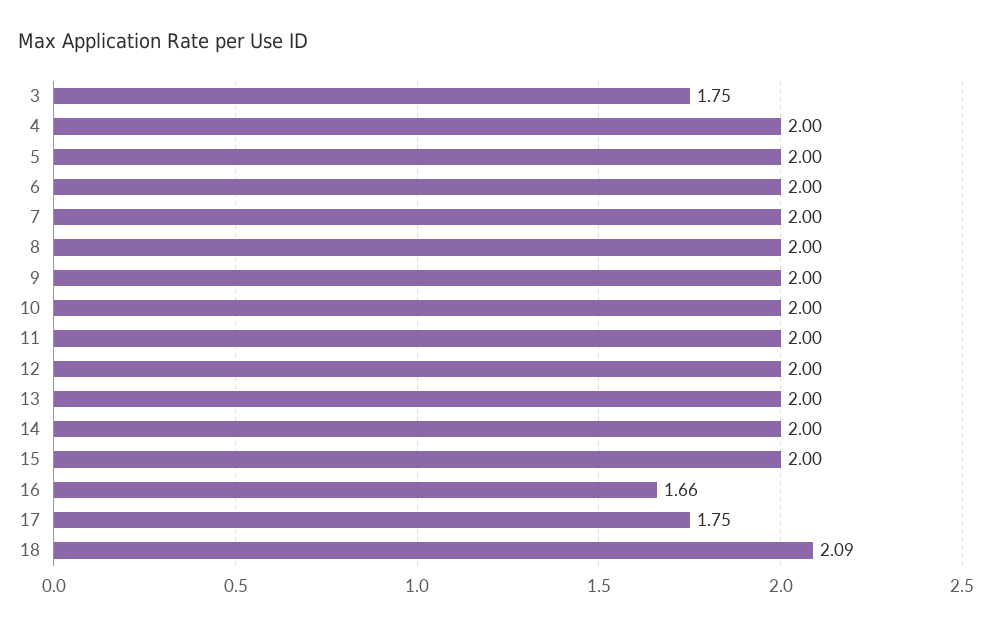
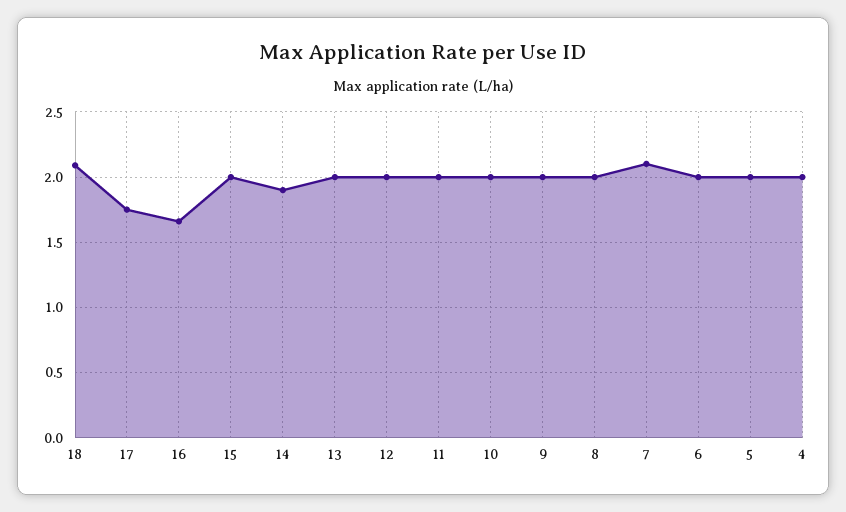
  {
-   "3": 1.75,
    "4": 2,
    "5": 2,
    "6": 2,
-   "7": 2,
+   "7": 2.1,
    "8": 2,
    "9": 2,
    "10": 2,
    "11": 2,
    "12": 2,
    "13": 2,
-   "14": 2,
+   "14": 1.9,
    "15": 2,
    "16": 1.66,
    "17": 1.75,
    "18": 2.09
  }

